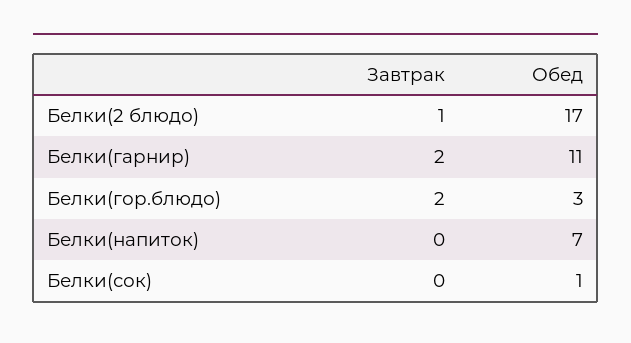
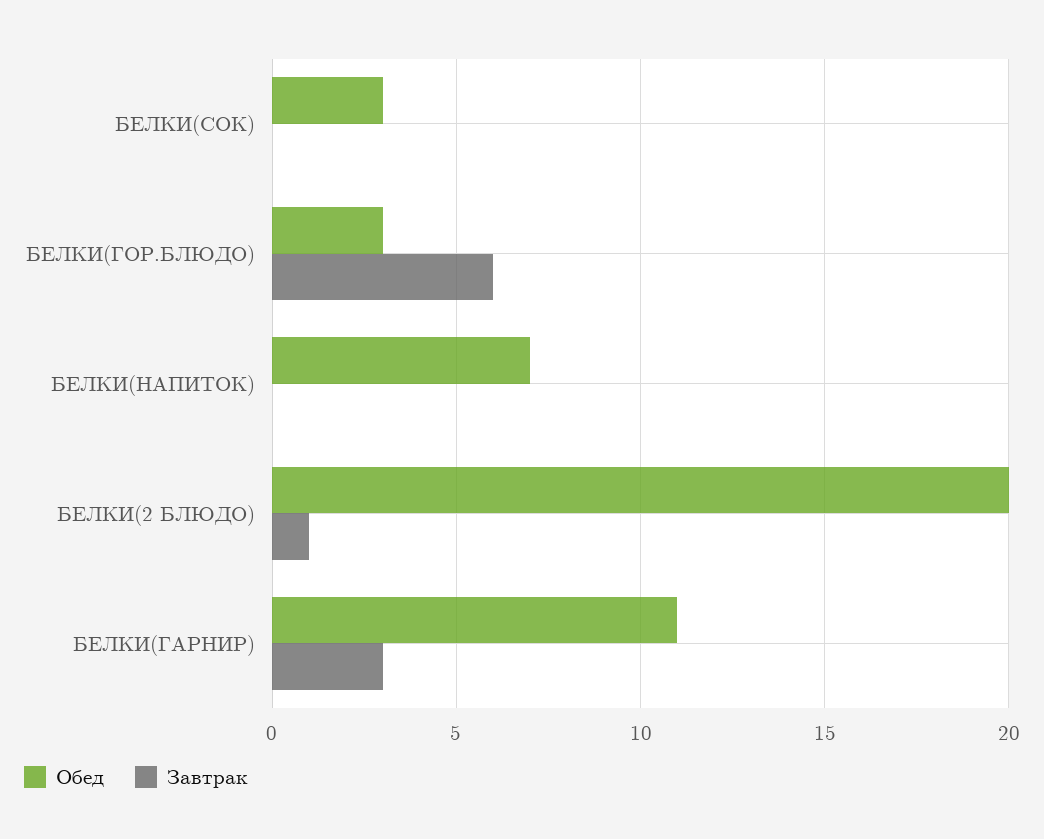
  {
    "Завтрак": {
      "Белки(2 блюдо)": 1,
-     "Белки(гарнир)": 2,
+     "Белки(гарнир)": 3,
-     "Белки(гор.блюдо)": 2,
+     "Белки(гор.блюдо)": 6,
      "Белки(напиток)": 0,
      "Белки(сок)": 0
    },
    "Обед": {
-     "Белки(2 блюдо)": 17,
+     "Белки(2 блюдо)": 20,
      "Белки(гарнир)": 11,
      "Белки(гор.блюдо)": 3,
      "Белки(напиток)": 7,
-     "Белки(сок)": 1
+     "Белки(сок)": 3
    }
  }

